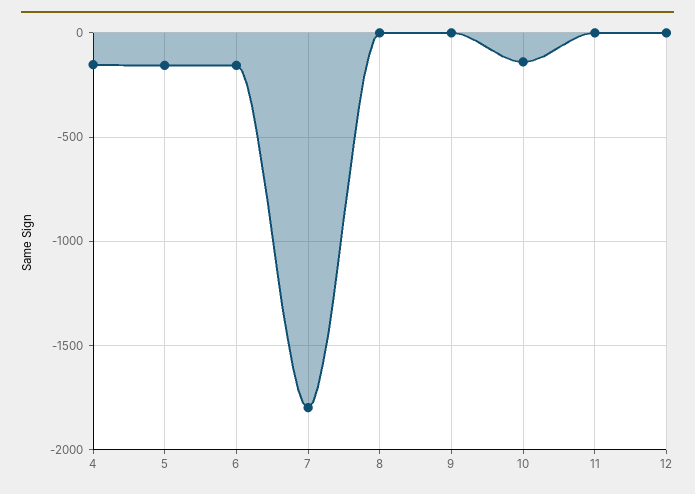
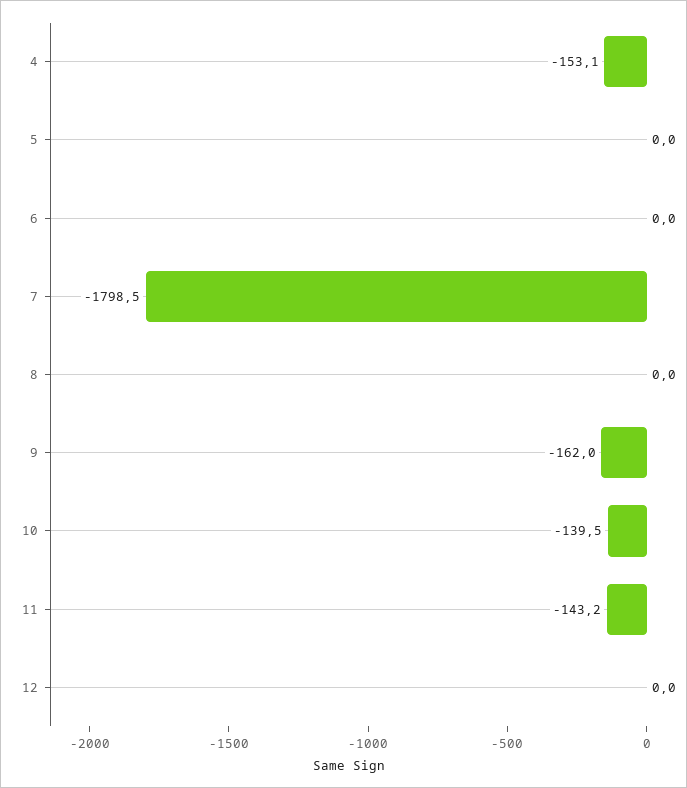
  {
    "4": -153.1,
-   "5": -150,
+   "5": 0,
-   "6": -150,
+   "6": 0,
    "7": -1798.5,
    "8": 0,
-   "9": 0,
+   "9": -162,
    "10": -139.5,
-   "11": 0,
+   "11": -143.2,
    "12": 0
  }

